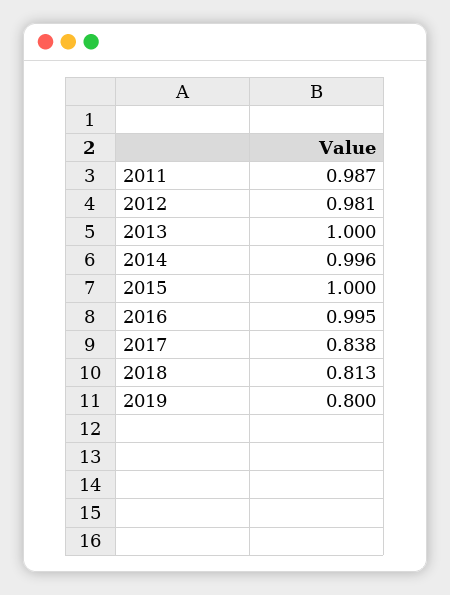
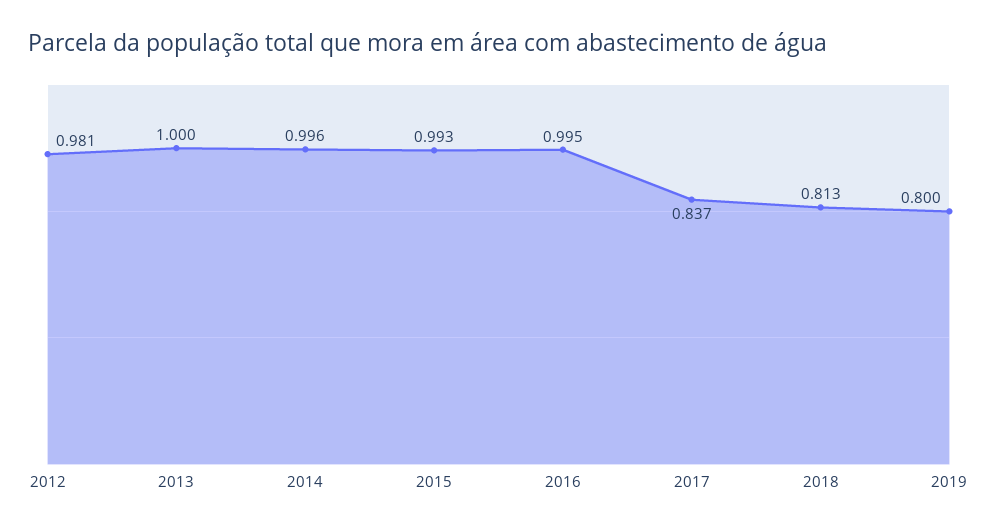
  {
-   "2011": 0.987,
    "2012": 0.981,
    "2013": 1,
    "2014": 0.996,
-   "2015": 1,
+   "2015": 0.993,
    "2016": 0.995,
-   "2017": 0.838,
+   "2017": 0.837,
    "2018": 0.813,
    "2019": 0.8
  }

